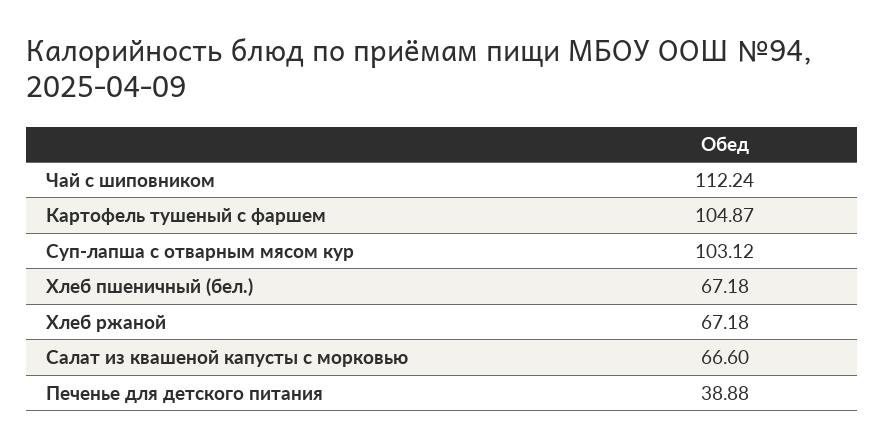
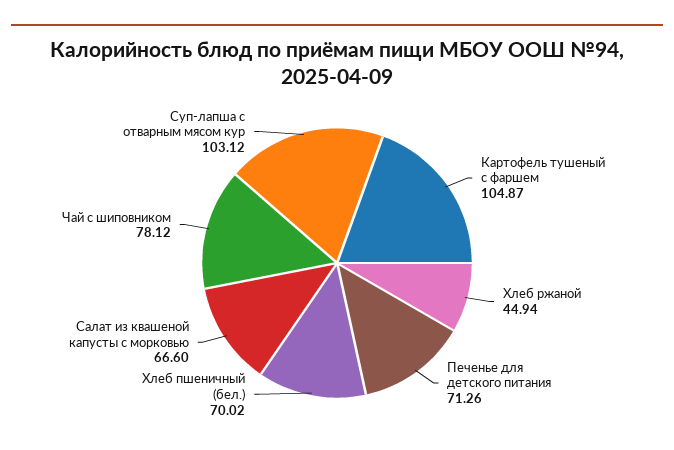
  {
-   "Чай с шиповником": 112.24,
+   "Чай с шиповником": 78.12,
    "Картофель тушеный с фаршем": 104.87,
    "Суп-лапша с отварным мясом кур": 103.12,
-   "Хлеб пшеничный (бел.)": 67.18,
+   "Хлеб пшеничный (бел.)": 70.02,
-   "Хлеб ржаной": 67.18,
+   "Хлеб ржаной": 44.94,
    "Салат из квашеной капусты с морковью": 66.6,
-   "Печенье для детского питания": 38.88
+   "Печенье для детского питания": 71.26
  }

